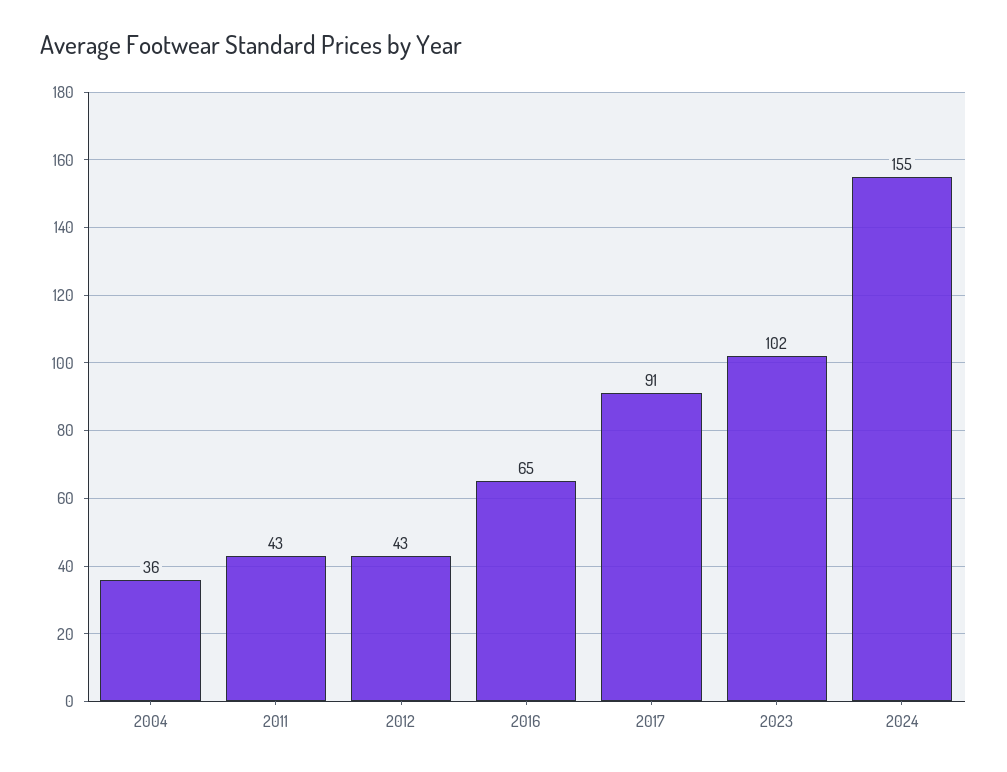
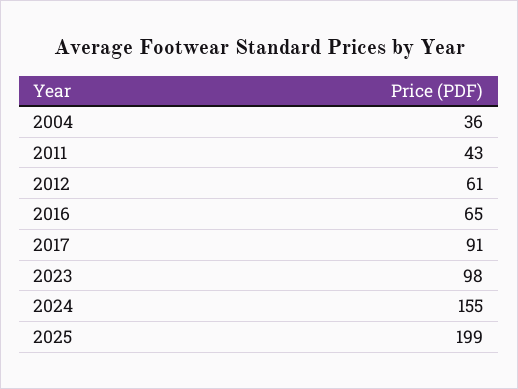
  {
    "2004": 36,
    "2011": 43,
-   "2012": 43,
+   "2012": 61,
    "2016": 65,
    "2017": 91,
-   "2023": 102,
+   "2023": 98,
-   "2024": 155
+   "2024": 155,
+   "2025": 199
  }

